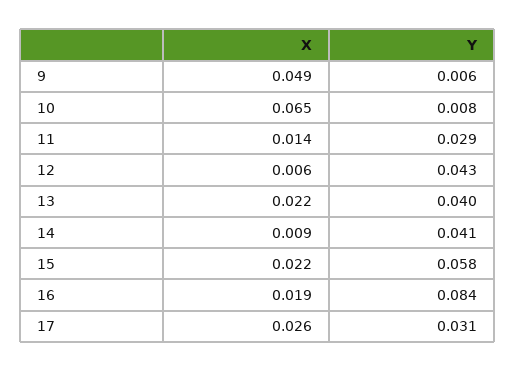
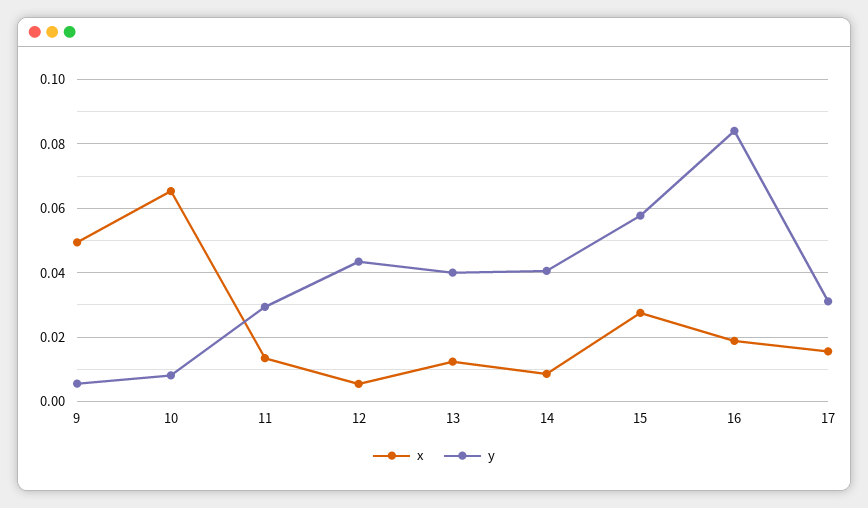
  {
    "X": {
      "9": 0.049,
      "10": 0.065,
      "11": 0.014,
      "12": 0.006,
-     "13": 0.022,
+     "13": 0.012,
      "14": 0.009,
-     "15": 0.022,
+     "15": 0.028,
      "16": 0.019,
-     "17": 0.026
+     "17": 0.016
    },
    "Y": {
      "9": 0.006,
      "10": 0.008,
      "11": 0.029,
      "12": 0.043,
      "13": 0.04,
      "14": 0.041,
      "15": 0.058,
      "16": 0.084,
      "17": 0.031
    }
  }

